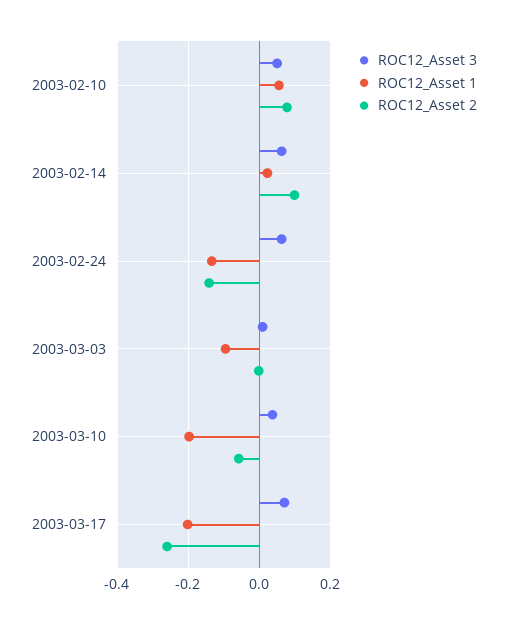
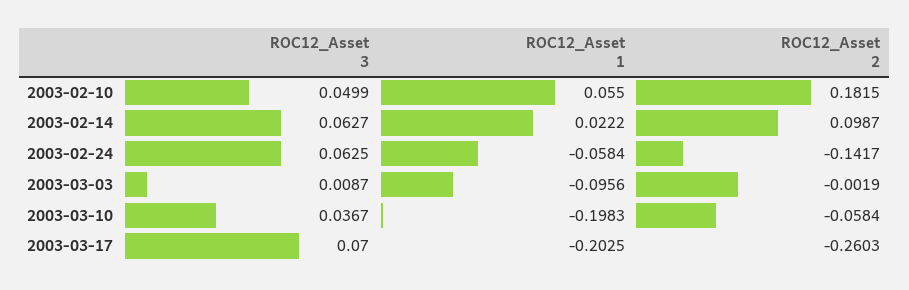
  {
    "ROC12_Asset 3": {
      "2003-02-10": 0.0499,
      "2003-02-14": 0.0627,
      "2003-02-24": 0.0625,
      "2003-03-03": 0.0087,
      "2003-03-10": 0.0367,
      "2003-03-17": 0.07
    },
    "ROC12_Asset 1": {
      "2003-02-10": 0.055,
      "2003-02-14": 0.0222,
-     "2003-02-24": -0.14,
+     "2003-02-24": -0.0584,
      "2003-03-03": -0.0956,
      "2003-03-10": -0.1983,
      "2003-03-17": -0.2025
    },
    "ROC12_Asset 2": {
-     "2003-02-10": 0.08,
+     "2003-02-10": 0.1815,
      "2003-02-14": 0.0987,
      "2003-02-24": -0.1417,
      "2003-03-03": -0.0019,
      "2003-03-10": -0.0584,
      "2003-03-17": -0.2603
    }
  }

